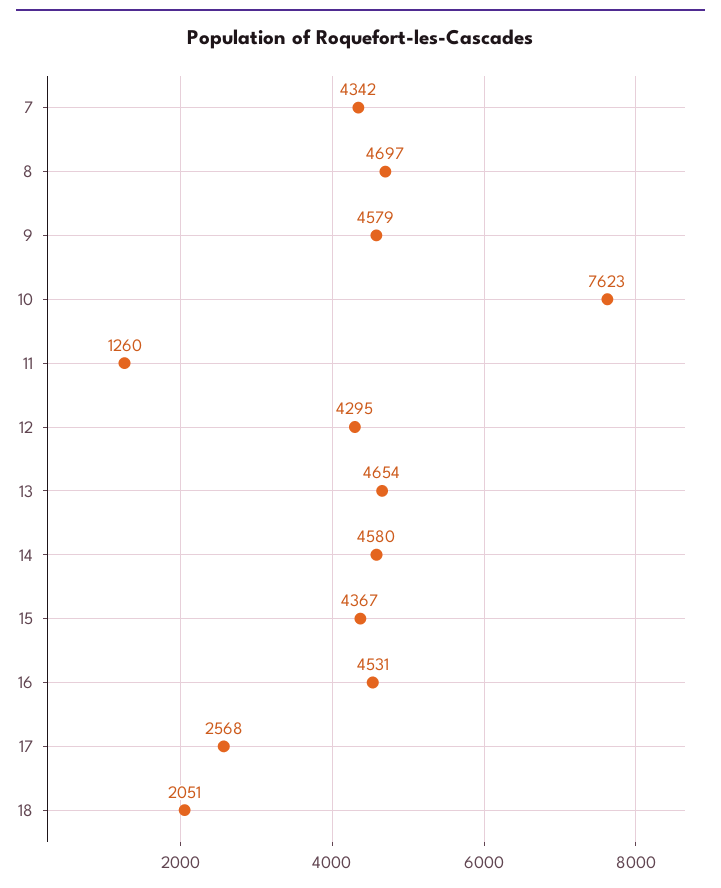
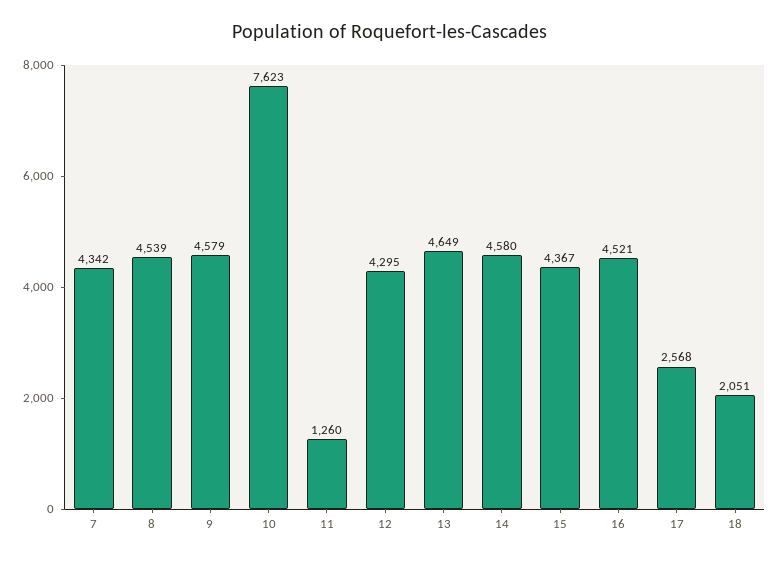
  {
    "7": 4342,
-   "8": 4697,
+   "8": 4539,
    "9": 4579,
    "10": 7623,
    "11": 1260,
    "12": 4295,
-   "13": 4654,
+   "13": 4649,
    "14": 4580,
    "15": 4367,
-   "16": 4531,
+   "16": 4521,
    "17": 2568,
    "18": 2051
  }

